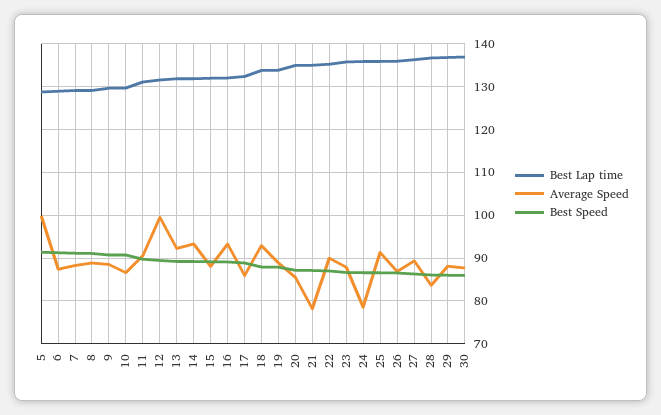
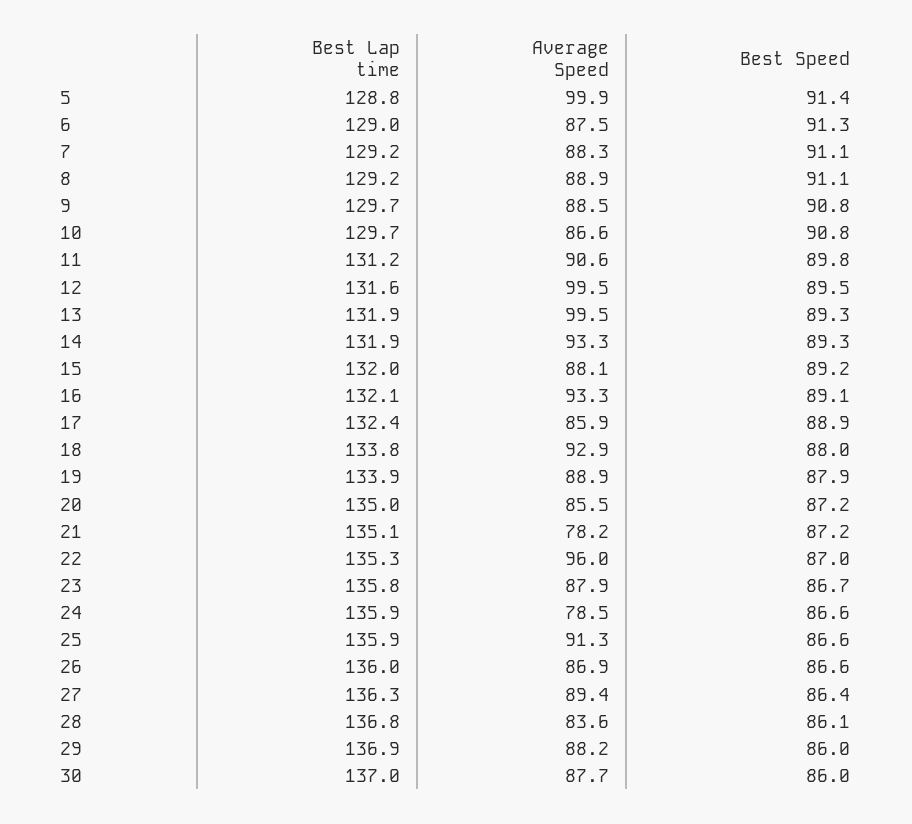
  {
    "Best Lap time": {
      "5": 128.8,
      "6": 129,
      "7": 129.2,
      "8": 129.2,
      "9": 129.7,
      "10": 129.7,
      "11": 131.2,
      "12": 131.6,
      "13": 131.9,
      "14": 131.9,
      "15": 132,
      "16": 132.1,
      "17": 132.4,
      "18": 133.8,
      "19": 133.9,
      "20": 135,
      "21": 135.1,
      "22": 135.3,
      "23": 135.8,
      "24": 135.9,
      "25": 135.9,
      "26": 136,
      "27": 136.3,
      "28": 136.8,
      "29": 136.9,
      "30": 137
    },
    "Average Speed": {
      "5": 99.9,
      "6": 87.5,
      "7": 88.3,
      "8": 88.9,
      "9": 88.5,
      "10": 86.6,
      "11": 90.6,
      "12": 99.5,
-     "13": 92,
+     "13": 99.5,
      "14": 93.3,
      "15": 88.1,
      "16": 93.3,
      "17": 85.9,
      "18": 92.9,
      "19": 88.9,
      "20": 85.5,
      "21": 78.2,
-     "22": 90,
+     "22": 96,
      "23": 87.9,
      "24": 78.5,
      "25": 91.3,
      "26": 86.9,
      "27": 89.4,
      "28": 83.6,
      "29": 88.2,
      "30": 87.7
    },
    "Best Speed": {
      "5": 91.4,
      "6": 91.3,
      "7": 91.1,
      "8": 91.1,
      "9": 90.8,
      "10": 90.8,
      "11": 89.8,
      "12": 89.5,
      "13": 89.3,
      "14": 89.3,
      "15": 89.2,
      "16": 89.1,
      "17": 88.9,
      "18": 88,
      "19": 87.9,
      "20": 87.2,
      "21": 87.2,
      "22": 87,
      "23": 86.7,
      "24": 86.6,
      "25": 86.6,
      "26": 86.6,
      "27": 86.4,
      "28": 86.1,
      "29": 86,
      "30": 86
    }
  }

